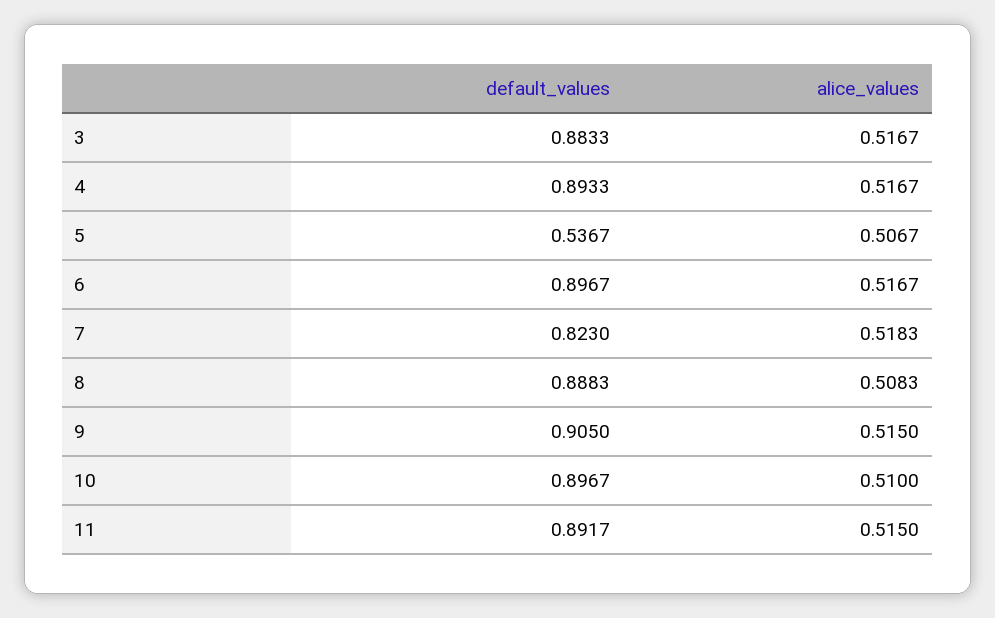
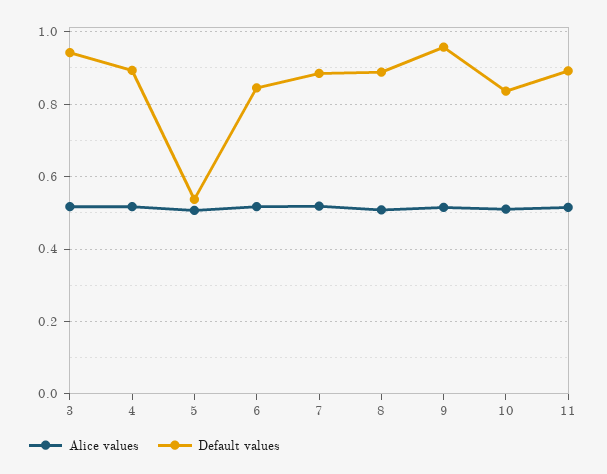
  {
    "default_values": {
-     "3": 0.8833,
+     "3": 0.94,
      "4": 0.8933,
      "5": 0.5367,
-     "6": 0.8967,
+     "6": 0.84,
-     "7": 0.823,
+     "7": 0.88,
      "8": 0.8883,
-     "9": 0.905,
+     "9": 0.96,
-     "10": 0.8967,
+     "10": 0.84,
      "11": 0.8917
    },
    "alice_values": {
      "3": 0.5167,
      "4": 0.5167,
      "5": 0.5067,
      "6": 0.5167,
      "7": 0.5183,
      "8": 0.5083,
      "9": 0.515,
      "10": 0.51,
      "11": 0.515
    }
  }

